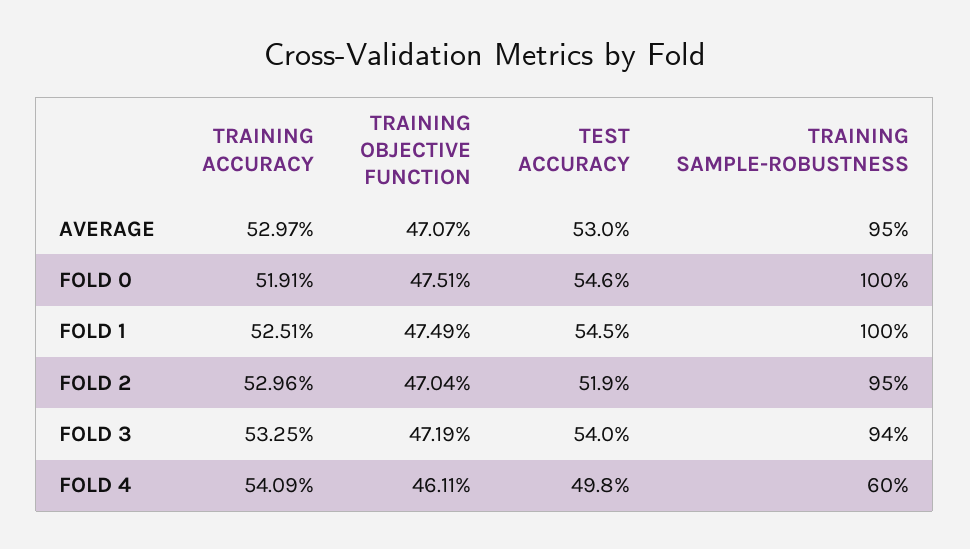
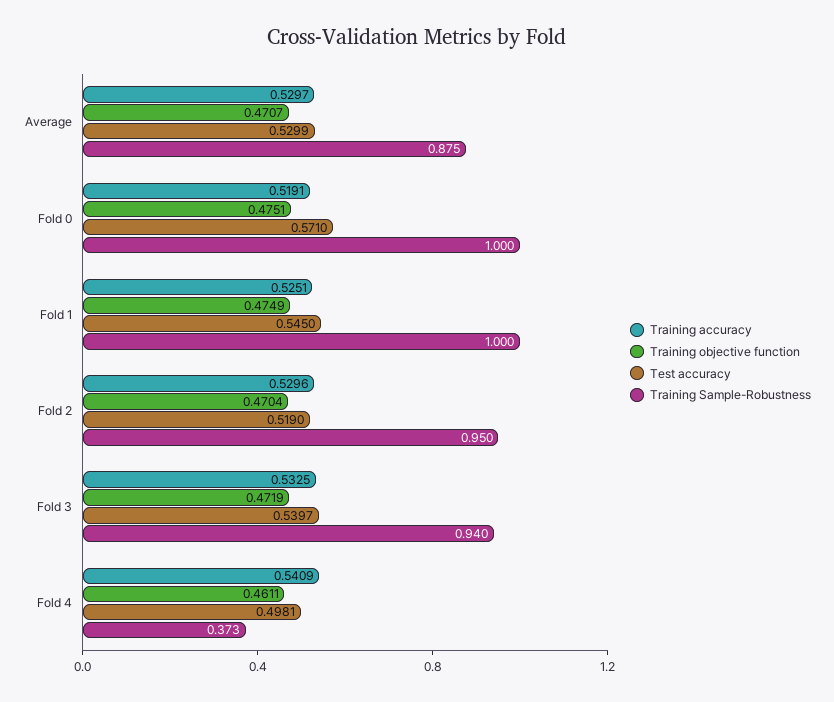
  {
    "TRAINING ACCURACY": {
      "AVERAGE": 0.5297,
      "FOLD 0": 0.5191,
      "FOLD 1": 0.5251,
      "FOLD 2": 0.5296,
      "FOLD 3": 0.5325,
      "FOLD 4": 0.5409
    },
    "TRAINING OBJECTIVE FUNCTION": {
      "AVERAGE": 0.4707,
      "FOLD 0": 0.4751,
      "FOLD 1": 0.4749,
      "FOLD 2": 0.4704,
      "FOLD 3": 0.4719,
      "FOLD 4": 0.4611
    },
    "TEST ACCURACY": {
      "AVERAGE": 0.5299,
-     "FOLD 0": 0.546,
+     "FOLD 0": 0.571,
      "FOLD 1": 0.545,
      "FOLD 2": 0.519,
      "FOLD 3": 0.5397,
      "FOLD 4": 0.4981
    },
    "TRAINING SAMPLE-ROBUSTNESS": {
-     "AVERAGE": 0.95,
+     "AVERAGE": 0.875,
      "FOLD 0": 1,
      "FOLD 1": 1,
      "FOLD 2": 0.95,
      "FOLD 3": 0.94,
-     "FOLD 4": 0.6
+     "FOLD 4": 0.373
    }
  }

